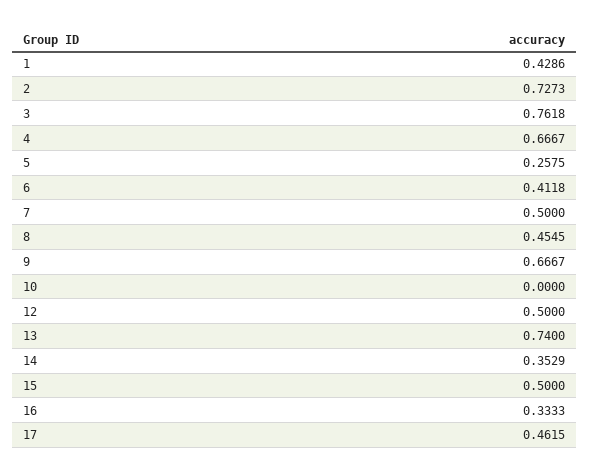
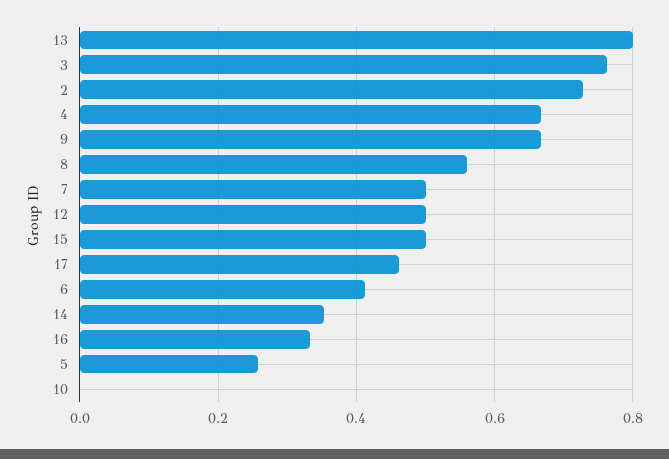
  {
-   "1": 0.4286,
    "2": 0.7273,
    "3": 0.7618,
    "4": 0.6667,
    "5": 0.2575,
    "6": 0.4118,
    "7": 0.5,
-   "8": 0.4545,
+   "8": 0.56,
    "9": 0.6667,
    "10": 0,
    "12": 0.5,
-   "13": 0.74,
+   "13": 0.8,
    "14": 0.3529,
    "15": 0.5,
    "16": 0.3333,
    "17": 0.4615
  }

